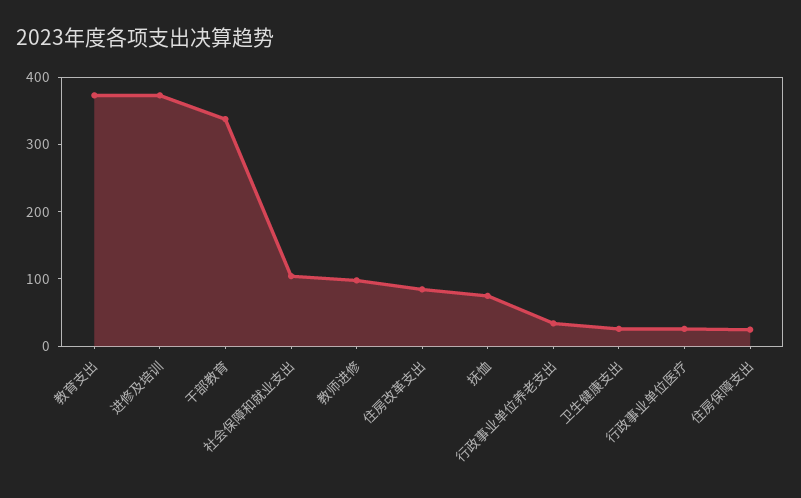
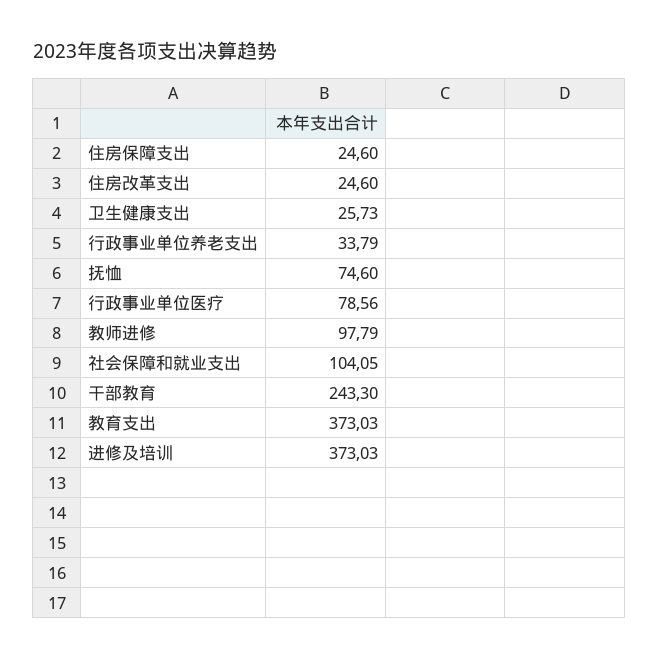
  {
    "教育支出": 373.03,
    "进修及培训": 373.03,
-   "干部教育": 340,
+   "干部教育": 243.3,
    "社会保障和就业支出": 104.05,
    "教师进修": 97.79,
-   "住房改革支出": 80,
+   "住房改革支出": 24.6,
    "抚恤": 74.6,
    "行政事业单位养老支出": 33.79,
    "卫生健康支出": 25.73,
-   "行政事业单位医疗": 20,
+   "行政事业单位医疗": 78.56,
    "住房保障支出": 24.6
  }

